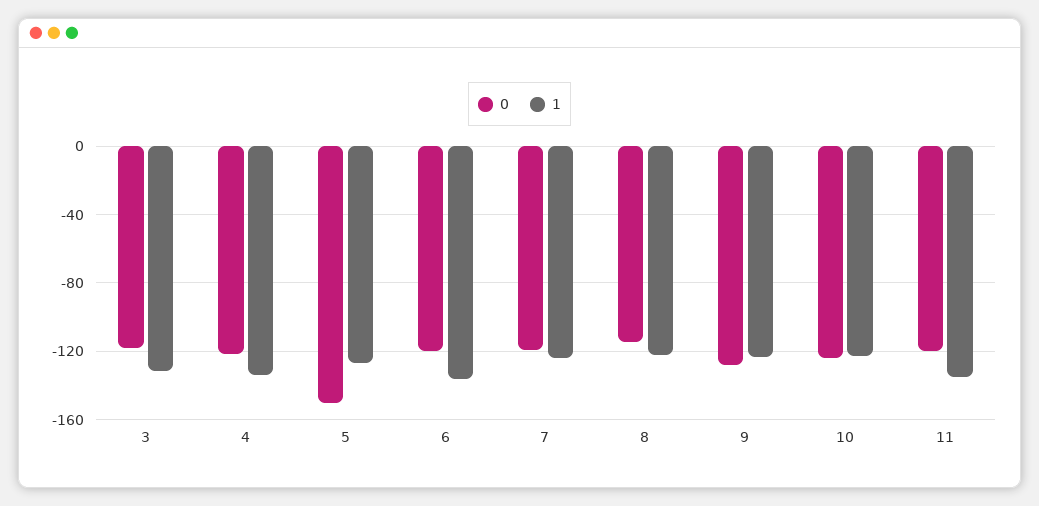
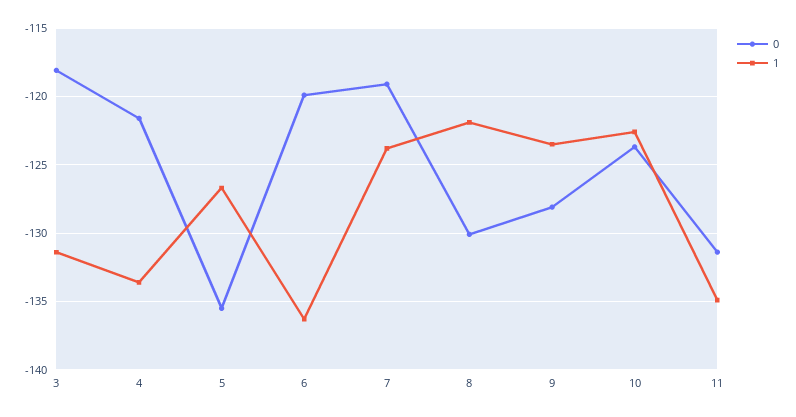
  {
    "0": {
      "3": -118,
      "4": -121.5,
-     "5": -150,
+     "5": -135.5,
      "6": -120,
      "7": -119,
-     "8": -115,
+     "8": -130,
      "9": -128,
      "10": -123.5,
-     "11": -120
+     "11": -131.5
    },
    "1": {
      "3": -131.5,
      "4": -133.5,
      "5": -126.5,
      "6": -136.5,
      "7": -124,
      "8": -122,
      "9": -123.5,
      "10": -122.5,
      "11": -135
    }
  }

